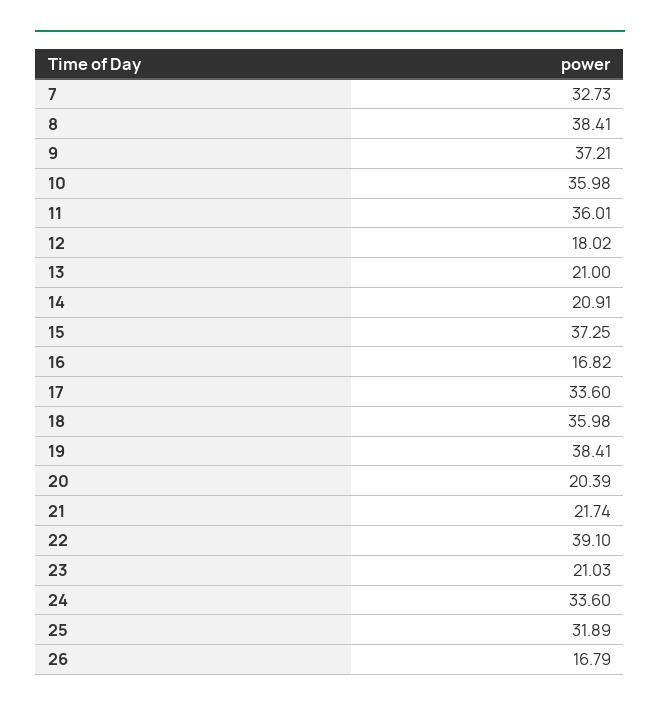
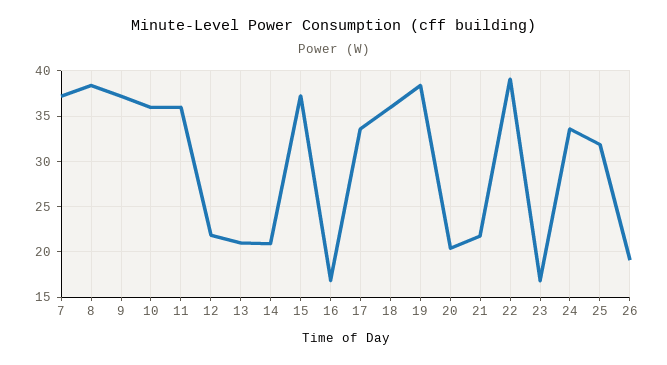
  {
-   "7": 32.73,
+   "7": 37,
    "8": 38.41,
    "9": 37.21,
    "10": 35.98,
    "11": 36.01,
-   "12": 18.02,
+   "12": 22,
    "13": 21,
    "14": 20.91,
    "15": 37.25,
    "16": 16.82,
    "17": 33.6,
    "18": 35.98,
    "19": 38.41,
    "20": 20.39,
    "21": 21.74,
    "22": 39.1,
-   "23": 21.03,
+   "23": 17,
    "24": 33.6,
    "25": 31.89,
-   "26": 16.79
+   "26": 19
  }

